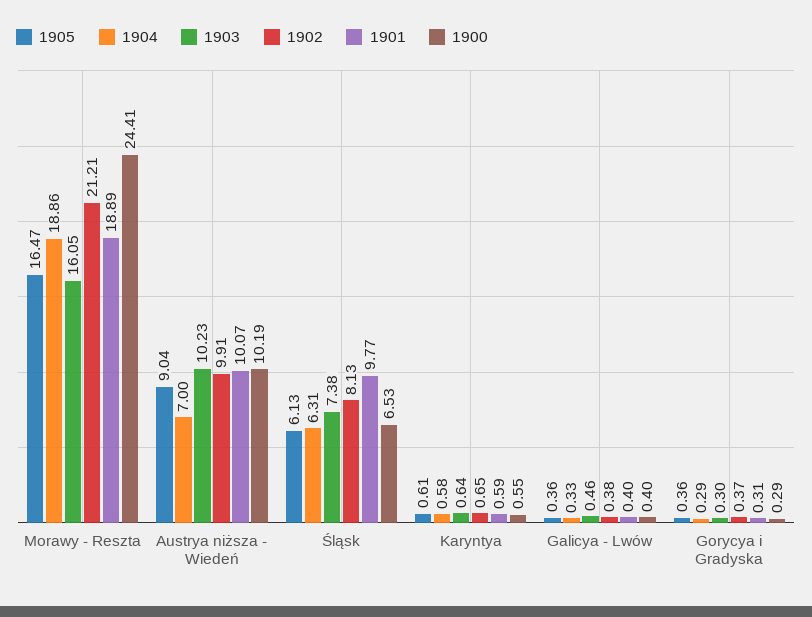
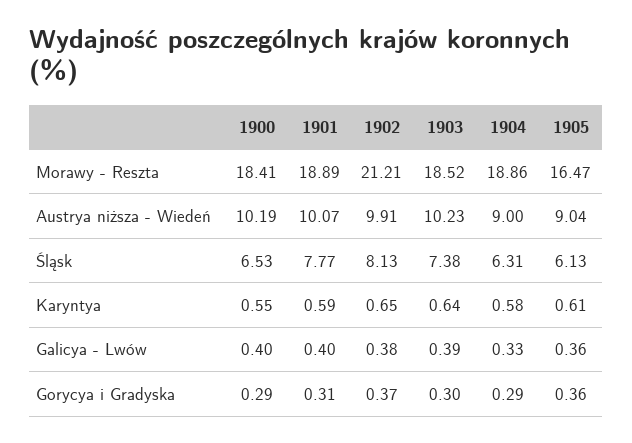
  {
    "1905": {
      "Morawy - Reszta": 16.47,
      "Austrya niższa - Wiedeń": 9.04,
      "Śląsk": 6.13,
      "Karyntya": 0.61,
      "Galicya - Lwów": 0.36,
      "Gorycya i Gradyska": 0.36
    },
    "1904": {
      "Morawy - Reszta": 18.86,
-     "Austrya niższa - Wiedeń": 7,
+     "Austrya niższa - Wiedeń": 9,
      "Śląsk": 6.31,
      "Karyntya": 0.58,
      "Galicya - Lwów": 0.33,
      "Gorycya i Gradyska": 0.29
    },
    "1903": {
-     "Morawy - Reszta": 16.05,
+     "Morawy - Reszta": 18.52,
      "Austrya niższa - Wiedeń": 10.23,
      "Śląsk": 7.38,
      "Karyntya": 0.64,
-     "Galicya - Lwów": 0.46,
+     "Galicya - Lwów": 0.39,
      "Gorycya i Gradyska": 0.3
    },
    "1902": {
      "Morawy - Reszta": 21.21,
      "Austrya niższa - Wiedeń": 9.91,
      "Śląsk": 8.13,
      "Karyntya": 0.65,
      "Galicya - Lwów": 0.38,
      "Gorycya i Gradyska": 0.37
    },
    "1901": {
      "Morawy - Reszta": 18.89,
      "Austrya niższa - Wiedeń": 10.07,
-     "Śląsk": 9.77,
+     "Śląsk": 7.77,
      "Karyntya": 0.59,
      "Galicya - Lwów": 0.4,
      "Gorycya i Gradyska": 0.31
    },
    "1900": {
-     "Morawy - Reszta": 24.41,
+     "Morawy - Reszta": 18.41,
      "Austrya niższa - Wiedeń": 10.19,
      "Śląsk": 6.53,
      "Karyntya": 0.55,
      "Galicya - Lwów": 0.4,
      "Gorycya i Gradyska": 0.29
    }
  }

